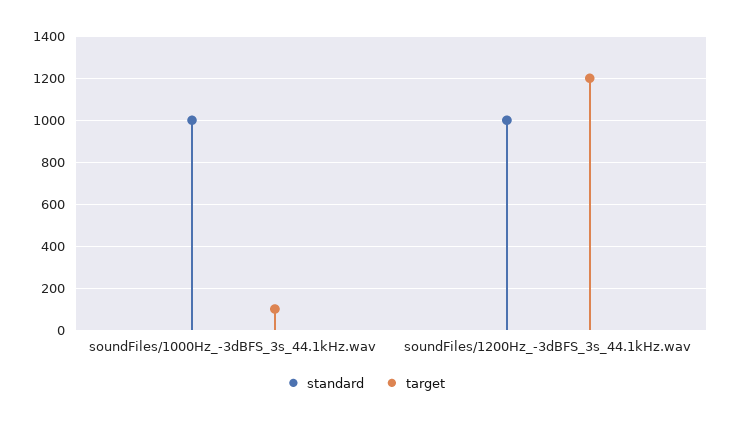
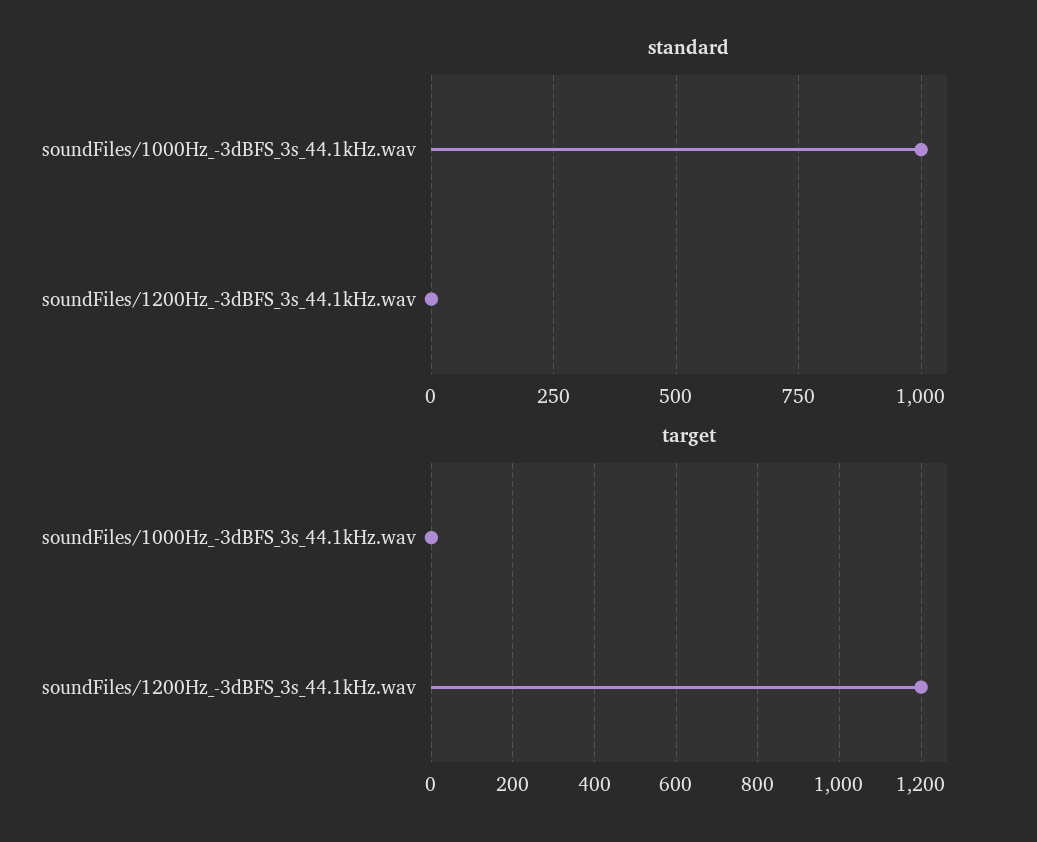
  {
    "standard": {
      "soundFiles/1000Hz_-3dBFS_3s_44.1kHz.wav": 1000,
-     "soundFiles/1200Hz_-3dBFS_3s_44.1kHz.wav": 1000
+     "soundFiles/1200Hz_-3dBFS_3s_44.1kHz.wav": 0
    },
    "target": {
-     "soundFiles/1000Hz_-3dBFS_3s_44.1kHz.wav": 100,
+     "soundFiles/1000Hz_-3dBFS_3s_44.1kHz.wav": 0,
      "soundFiles/1200Hz_-3dBFS_3s_44.1kHz.wav": 1200
    }
  }

